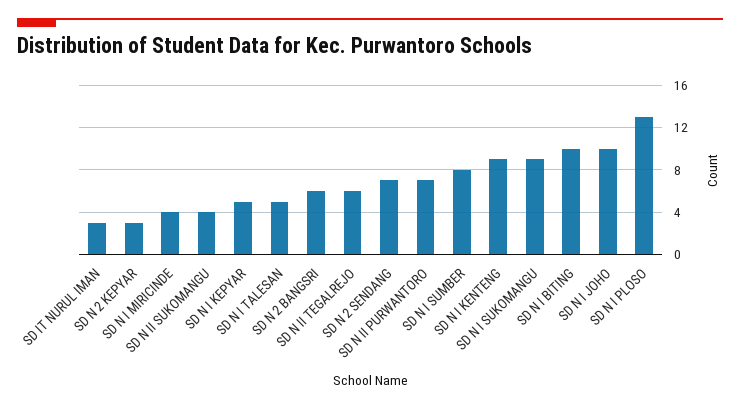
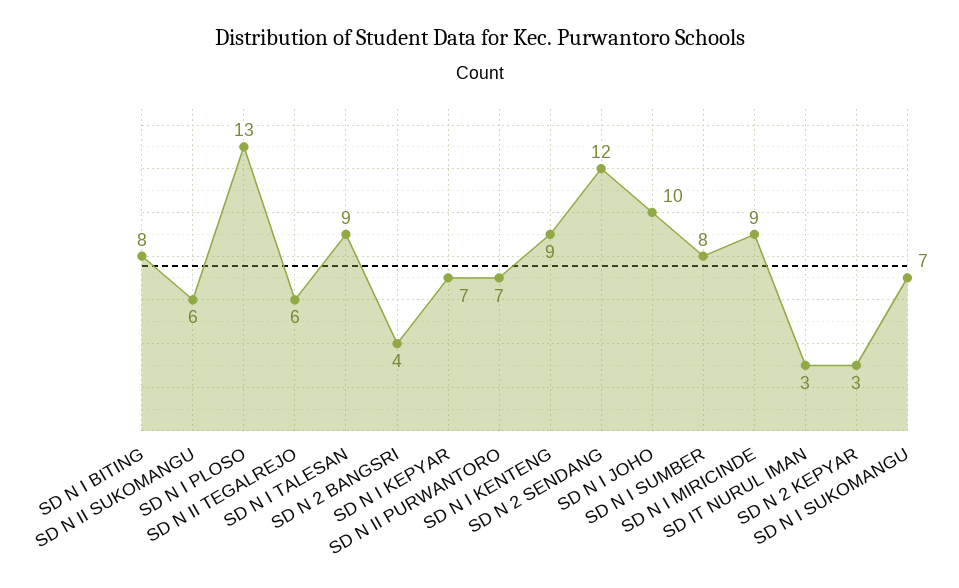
  {
    "SD IT NURUL IMAN": 3,
    "SD N 2 KEPYAR": 3,
-   "SD N I MIRICINDE": 4,
+   "SD N I MIRICINDE": 9,
-   "SD N II SUKOMANGU": 4,
+   "SD N II SUKOMANGU": 6,
-   "SD N I KEPYAR": 5,
+   "SD N I KEPYAR": 7,
-   "SD N I TALESAN": 5,
+   "SD N I TALESAN": 9,
-   "SD N 2 BANGSRI": 6,
+   "SD N 2 BANGSRI": 4,
    "SD N II TEGALREJO": 6,
-   "SD N 2 SENDANG": 7,
+   "SD N 2 SENDANG": 12,
    "SD N II PURWANTORO": 7,
    "SD N I SUMBER": 8,
    "SD N I KENTENG": 9,
-   "SD N I SUKOMANGU": 9,
+   "SD N I SUKOMANGU": 7,
-   "SD N I BITING": 10,
+   "SD N I BITING": 8,
    "SD N I JOHO": 10,
    "SD N I PLOSO": 13
  }

